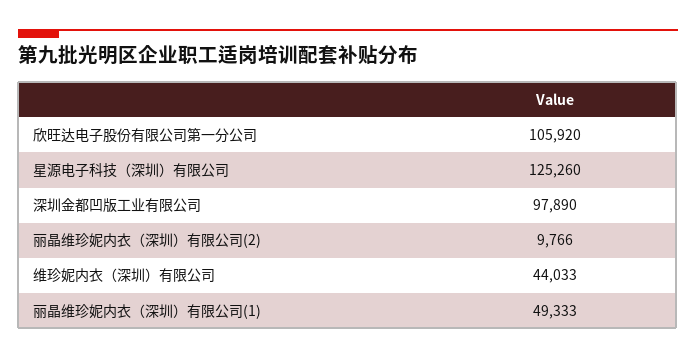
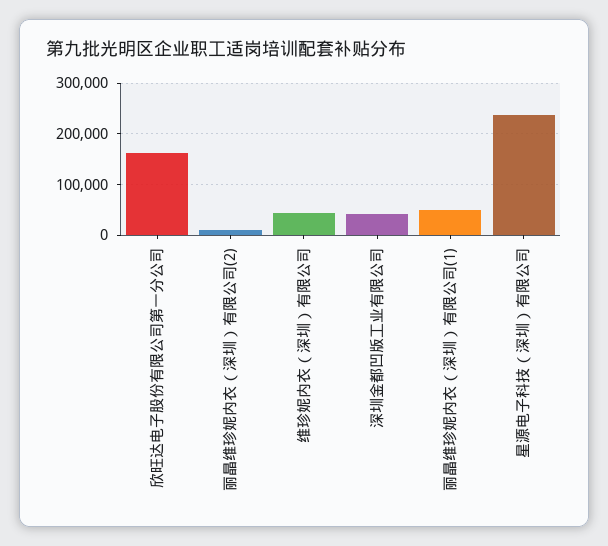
  {
-   "欣旺达电子股份有限公司第一分公司": 105920,
+   "欣旺达电子股份有限公司第一分公司": 160000,
-   "星源电子科技（深圳）有限公司": 125260,
+   "星源电子科技（深圳）有限公司": 240000,
-   "深圳金都凹版工业有限公司": 97890,
+   "深圳金都凹版工业有限公司": 40000,
    "丽晶维珍妮内衣（深圳）有限公司(2)": 9766,
    "维珍妮内衣（深圳）有限公司": 44033,
    "丽晶维珍妮内衣（深圳）有限公司(1)": 49333
  }

